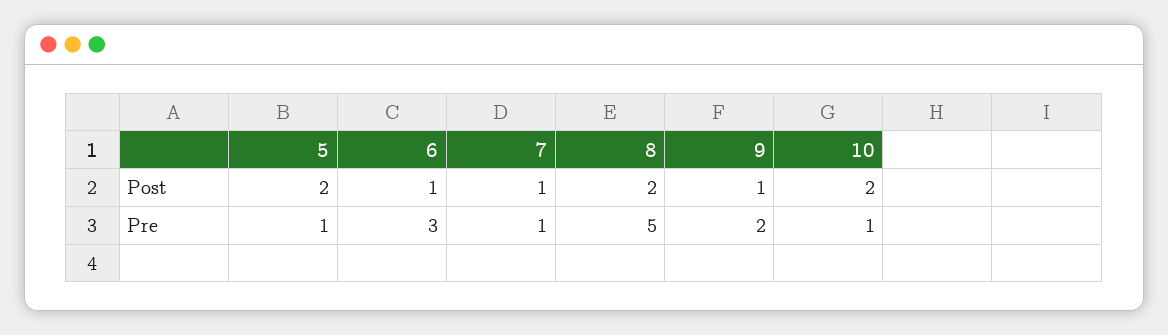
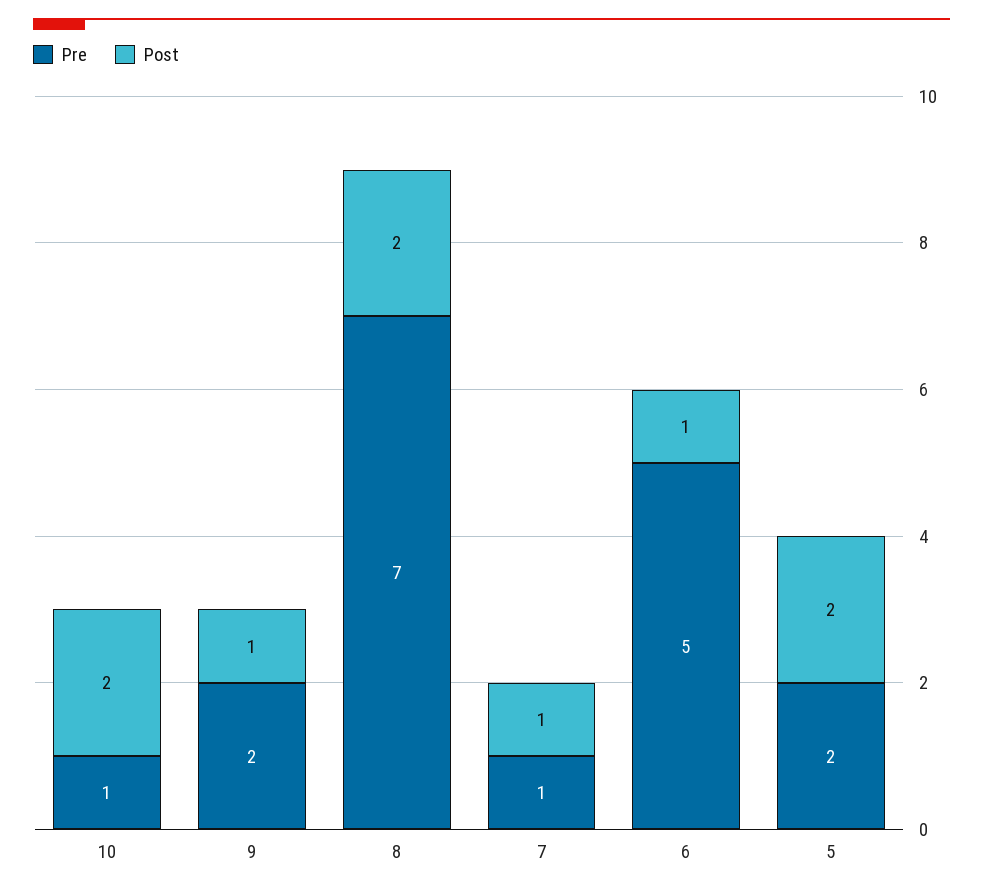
  {
    "Post": {
      "5": 2,
      "6": 1,
      "7": 1,
      "8": 2,
      "9": 1,
      "10": 2
    },
    "Pre": {
-     "5": 1,
+     "5": 2,
-     "6": 3,
+     "6": 5,
      "7": 1,
-     "8": 5,
+     "8": 7,
      "9": 2,
      "10": 1
    }
  }

